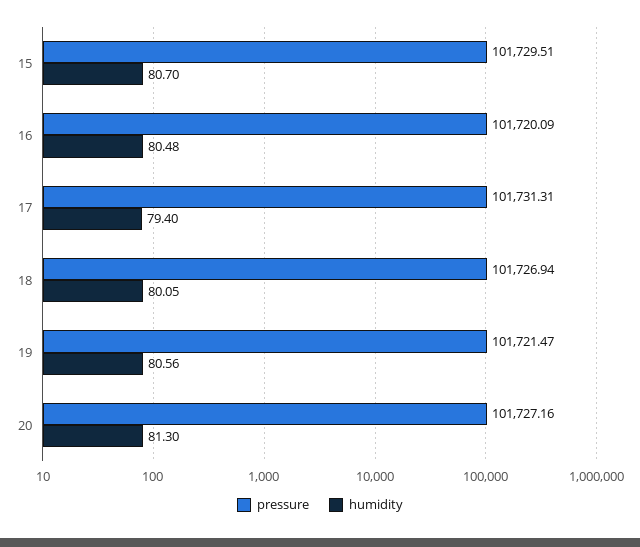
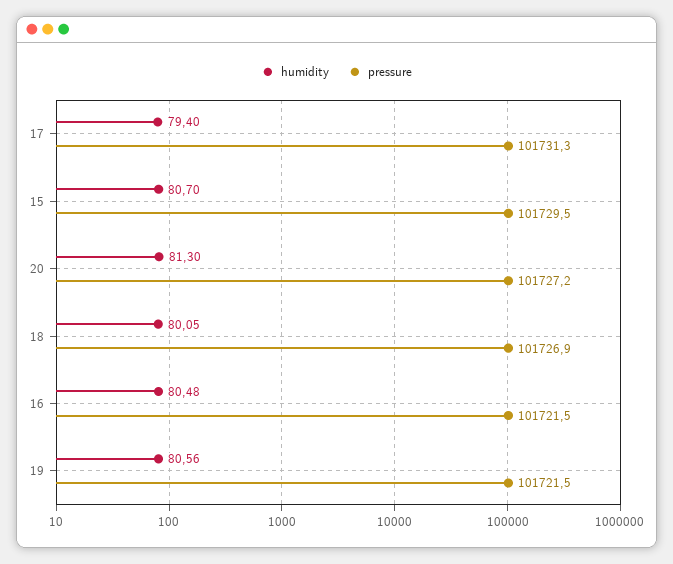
  {
    "pressure": {
      "15": 101729.51,
-     "16": 101720.09,
+     "16": 101721.5,
      "17": 101731.31,
      "18": 101726.94,
      "19": 101721.47,
      "20": 101727.16
    },
    "humidity": {
      "15": 80.7,
      "16": 80.48,
      "17": 79.4,
      "18": 80.05,
      "19": 80.56,
      "20": 81.3
    }
  }

